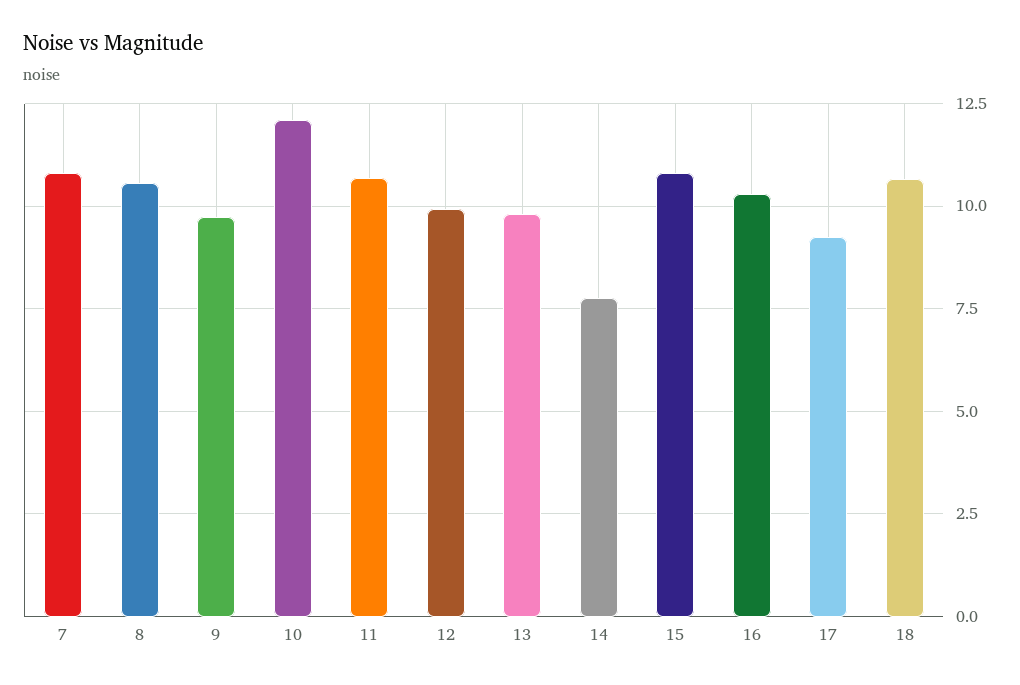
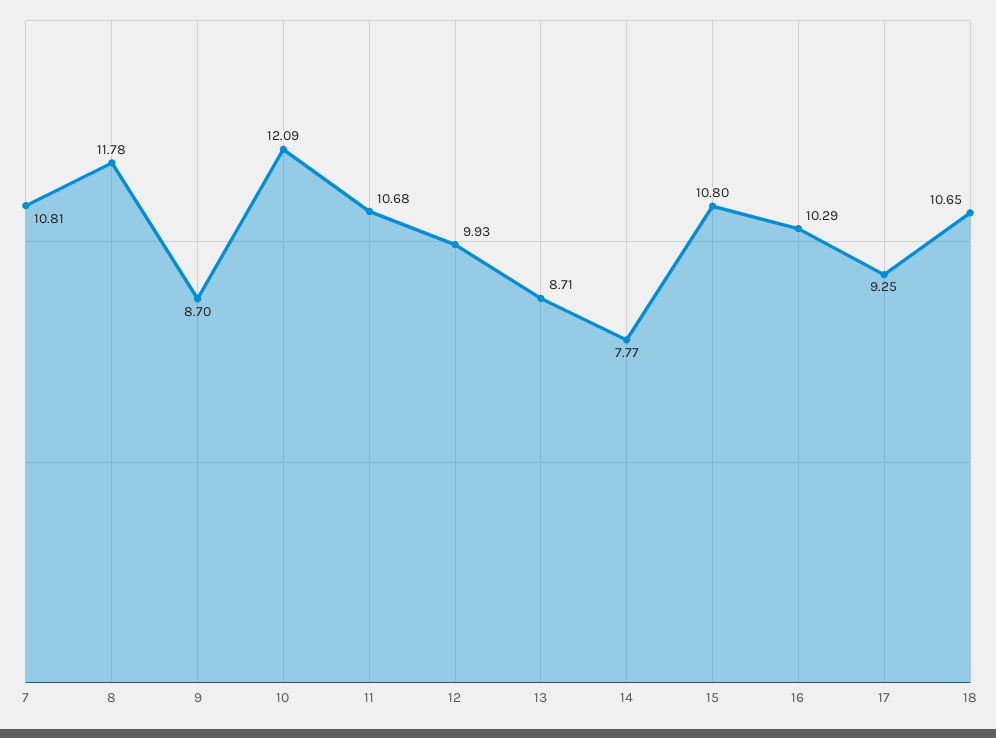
  {
    "7": 10.81,
-   "8": 10.5,
+   "8": 11.78,
-   "9": 9.75,
+   "9": 8.7,
    "10": 12.09,
    "11": 10.68,
    "12": 9.93,
-   "13": 9.75,
+   "13": 8.71,
    "14": 7.77,
    "15": 10.8,
    "16": 10.29,
    "17": 9.25,
    "18": 10.65
  }

